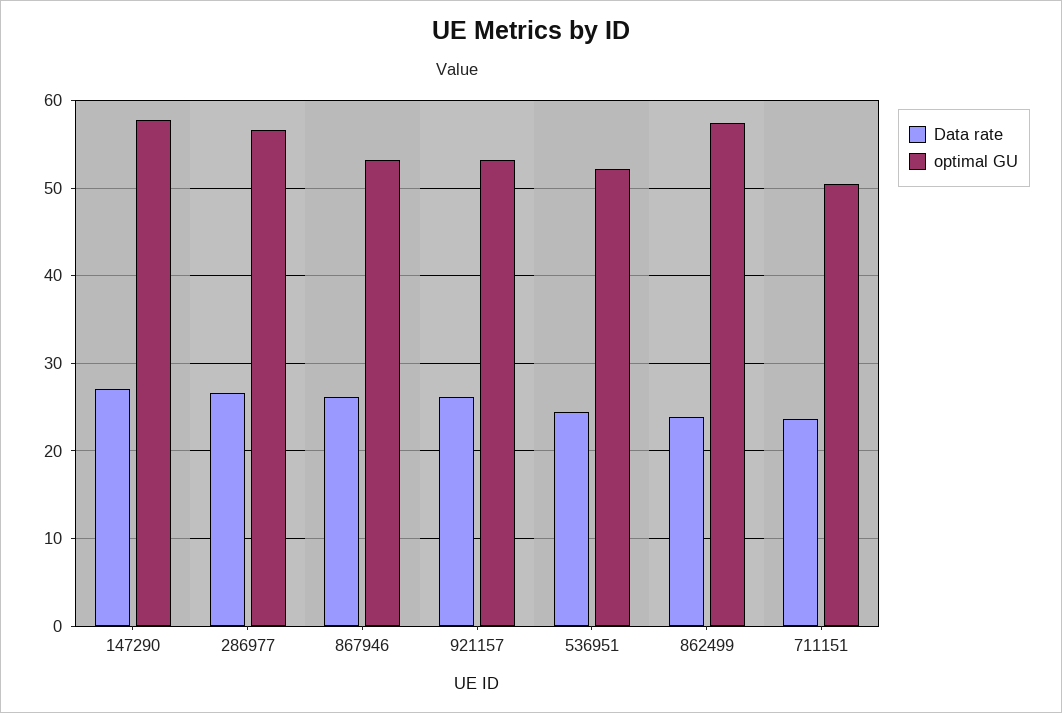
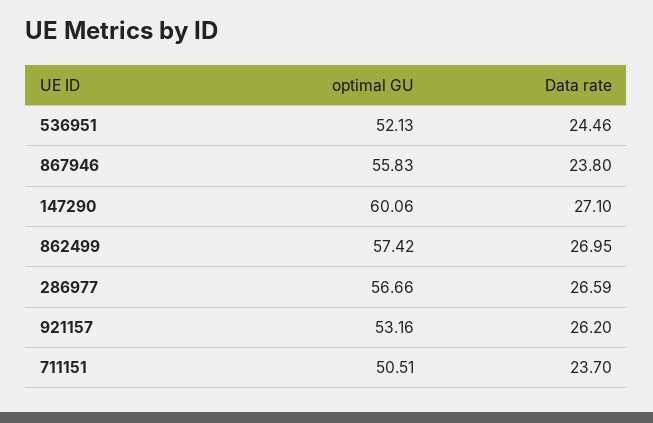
  {
    "Data rate": {
      "147290": 27.1,
      "286977": 26.59,
-     "867946": 26,
+     "867946": 23.8,
      "921157": 26.2,
      "536951": 24.46,
-     "862499": 24,
+     "862499": 26.95,
      "711151": 23.7
    },
    "optimal GU": {
-     "147290": 58,
+     "147290": 60.06,
      "286977": 56.66,
-     "867946": 53,
+     "867946": 55.83,
      "921157": 53.16,
      "536951": 52.13,
      "862499": 57.42,
      "711151": 50.51
    }
  }

